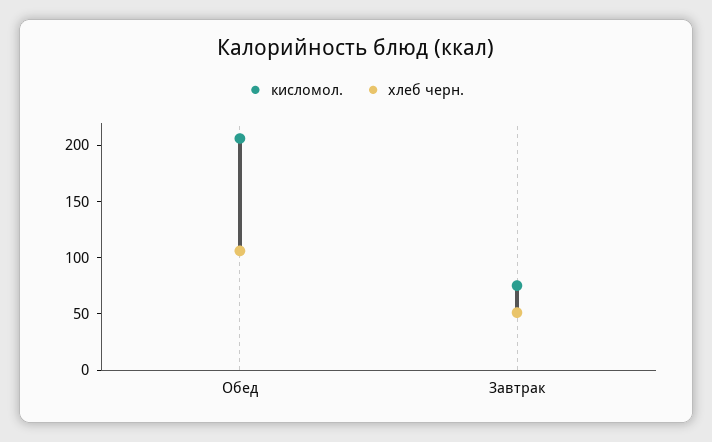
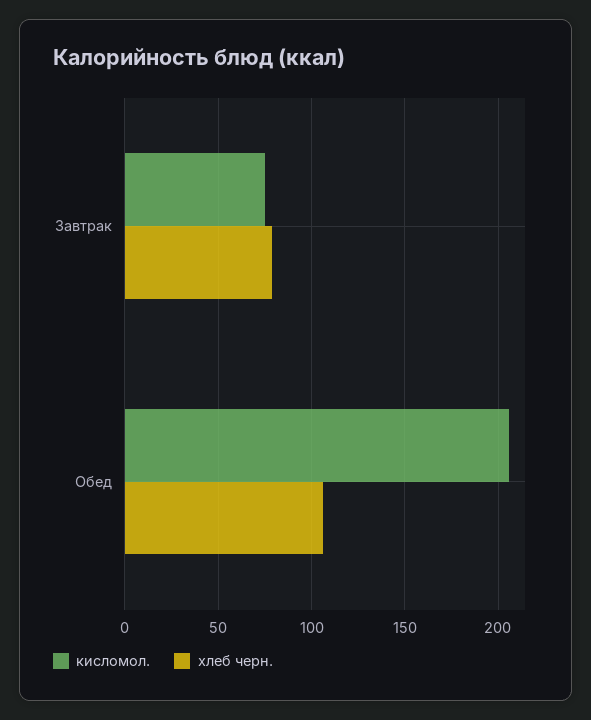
  {
    "кисломол.": {
      "Обед": 205,
      "Завтрак": 75
    },
    "хлеб черн.": {
      "Обед": 105,
-     "Завтрак": 50
+     "Завтрак": 80
    }
  }

